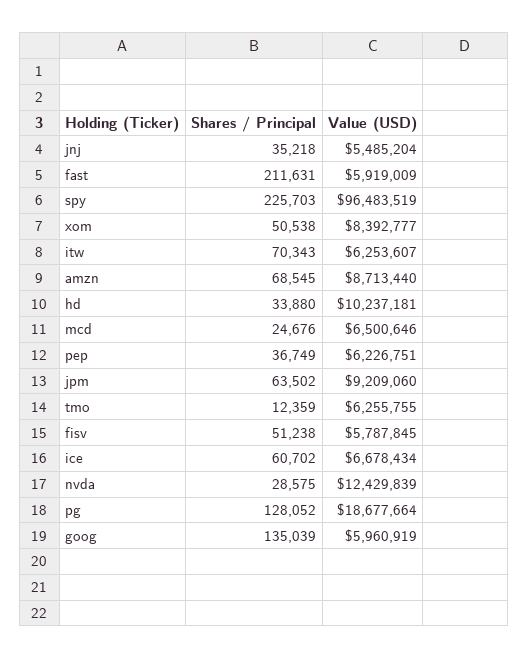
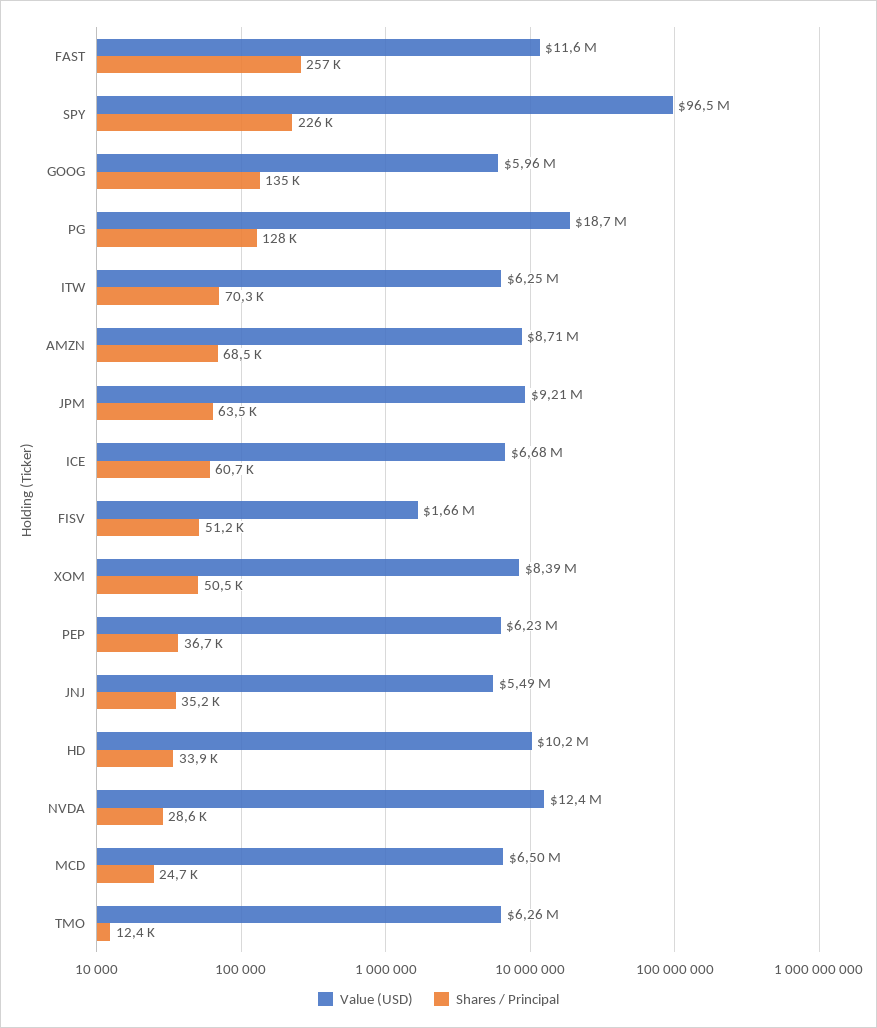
  {
    "Shares / Principal": {
      "jnj": 35218,
-     "fast": 211631,
+     "fast": 257000,
      "spy": 225703,
      "xom": 50538,
      "itw": 70343,
      "amzn": 68545,
      "hd": 33880,
      "mcd": 24676,
      "pep": 36749,
      "jpm": 63502,
      "tmo": 12359,
      "fisv": 51238,
      "ice": 60702,
      "nvda": 28575,
      "pg": 128052,
      "goog": 135039
    },
    "Value (USD)": {
      "jnj": 5485204,
-     "fast": 5919009,
+     "fast": 11600000,
      "spy": 96483519,
      "xom": 8392777,
      "itw": 6253607,
      "amzn": 8713440,
      "hd": 10237181,
      "mcd": 6500646,
      "pep": 6226751,
      "jpm": 9209060,
      "tmo": 6255755,
-     "fisv": 5787845,
+     "fisv": 1660000,
      "ice": 6678434,
      "nvda": 12429839,
      "pg": 18677664,
      "goog": 5960919
    }
  }

